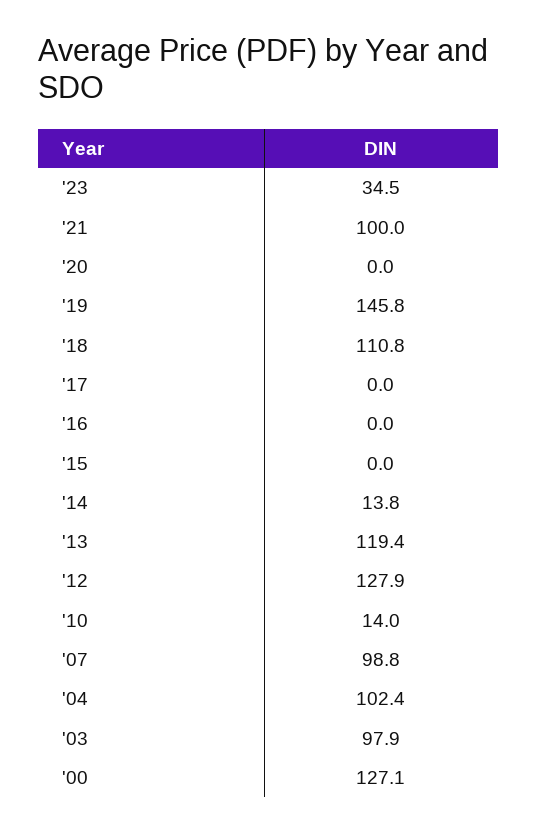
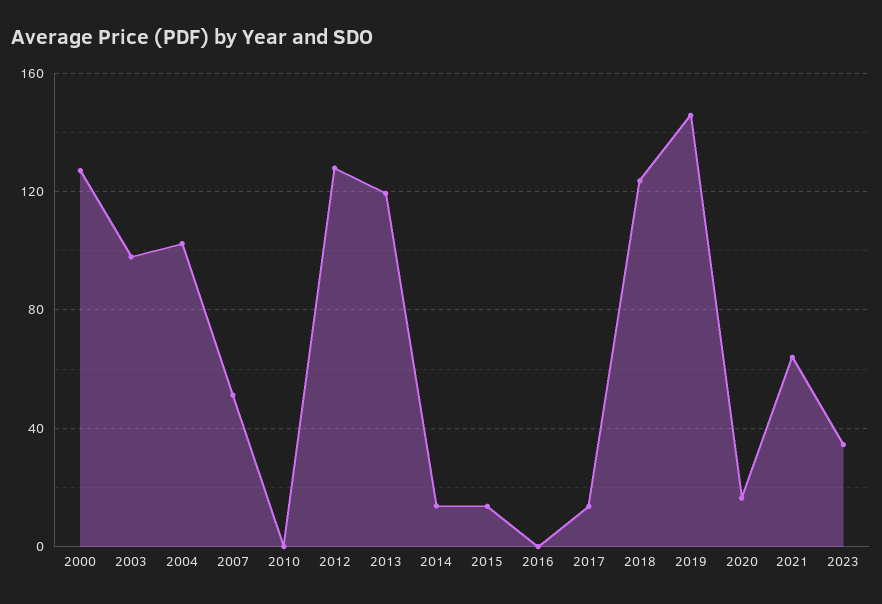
  {
    "'23": 34.5,
-   "'21": 100,
+   "'21": 65,
-   "'20": 0,
+   "'20": 15,
    "'19": 145.8,
-   "'18": 110.8,
+   "'18": 125,
-   "'17": 0,
+   "'17": 15,
    "'16": 0,
-   "'15": 0,
+   "'15": 15,
    "'14": 13.8,
    "'13": 119.4,
    "'12": 127.9,
-   "'10": 14,
+   "'10": 0,
-   "'07": 98.8,
+   "'07": 50,
    "'04": 102.4,
    "'03": 97.9,
    "'00": 127.1
  }

